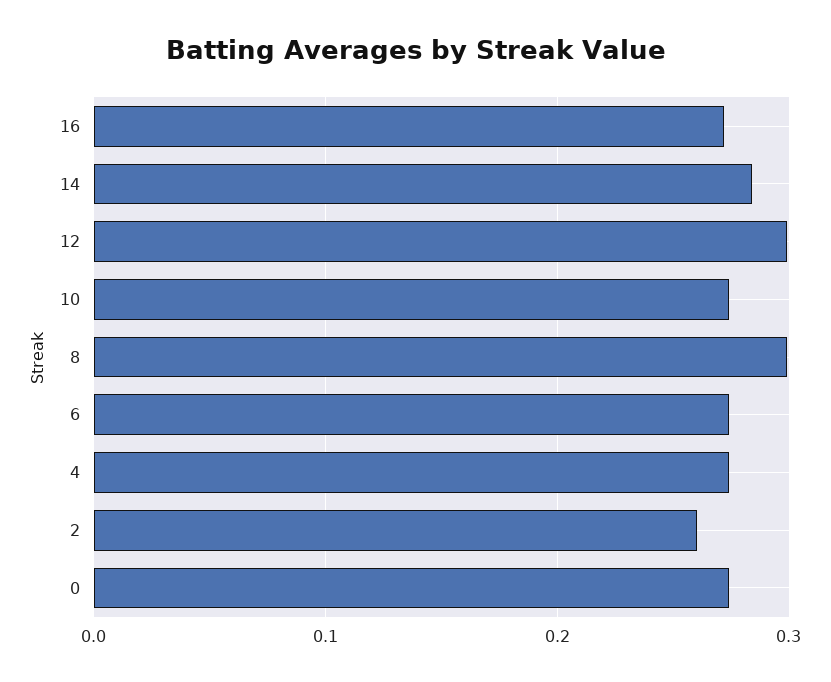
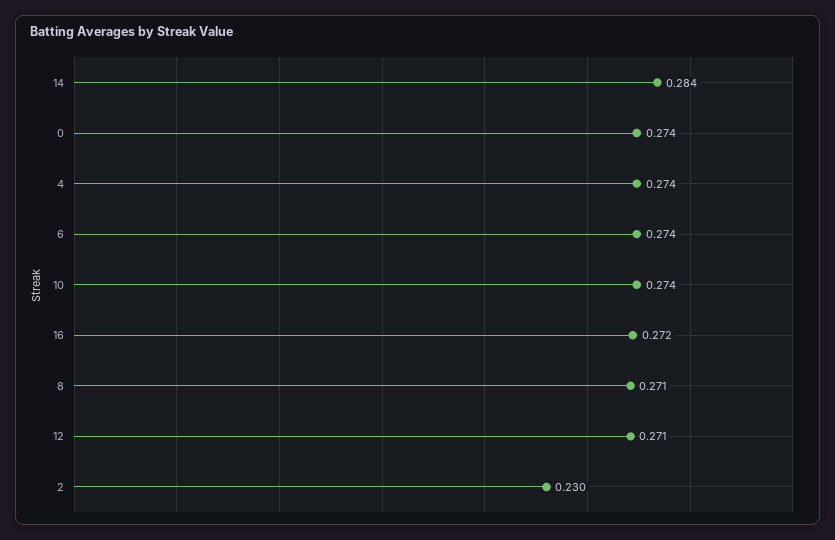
  {
    "16": 0.272,
    "14": 0.284,
-   "12": 0.3,
+   "12": 0.271,
    "10": 0.274,
-   "8": 0.3,
+   "8": 0.271,
    "6": 0.274,
    "4": 0.274,
-   "2": 0.26,
+   "2": 0.23,
    "0": 0.274
  }

